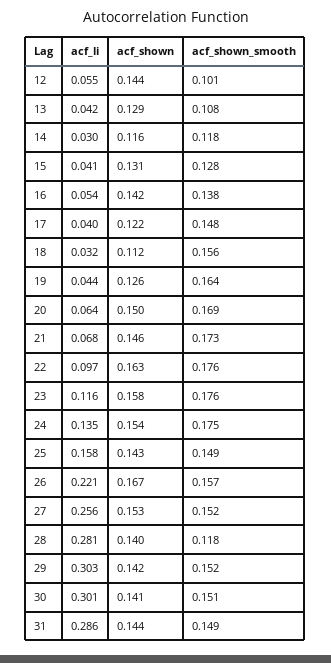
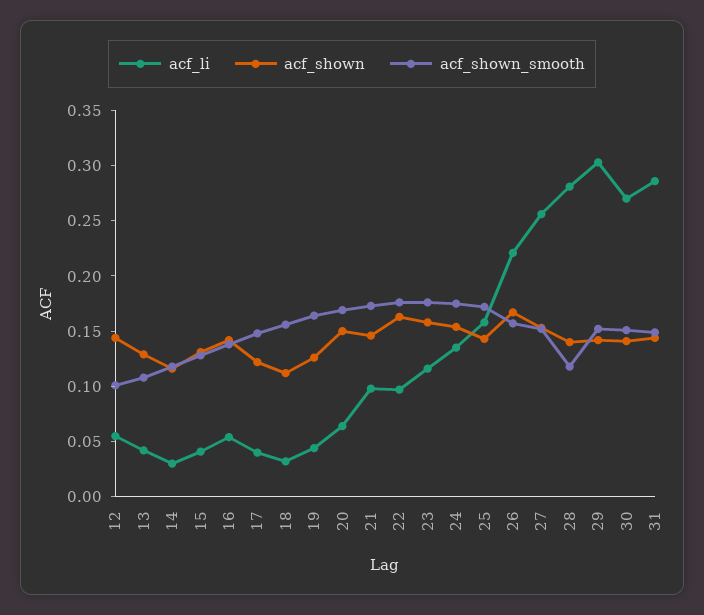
  {
    "acf_li": {
      "12": 0.055,
      "13": 0.042,
      "14": 0.03,
      "15": 0.041,
      "16": 0.054,
      "17": 0.04,
      "18": 0.032,
      "19": 0.044,
      "20": 0.064,
-     "21": 0.068,
+     "21": 0.1,
      "22": 0.097,
      "23": 0.116,
      "24": 0.135,
      "25": 0.158,
      "26": 0.221,
      "27": 0.256,
      "28": 0.281,
      "29": 0.303,
-     "30": 0.301,
+     "30": 0.27,
      "31": 0.286
    },
    "acf_shown": {
      "12": 0.144,
      "13": 0.129,
      "14": 0.116,
      "15": 0.131,
      "16": 0.142,
      "17": 0.122,
      "18": 0.112,
      "19": 0.126,
      "20": 0.15,
      "21": 0.146,
      "22": 0.163,
      "23": 0.158,
      "24": 0.154,
      "25": 0.143,
      "26": 0.167,
      "27": 0.153,
      "28": 0.14,
      "29": 0.142,
      "30": 0.141,
      "31": 0.144
    },
    "acf_shown_smooth": {
      "12": 0.101,
      "13": 0.108,
      "14": 0.118,
      "15": 0.128,
      "16": 0.138,
      "17": 0.148,
      "18": 0.156,
      "19": 0.164,
      "20": 0.169,
      "21": 0.173,
      "22": 0.176,
      "23": 0.176,
      "24": 0.175,
-     "25": 0.149,
+     "25": 0.17,
      "26": 0.157,
      "27": 0.152,
      "28": 0.118,
      "29": 0.152,
      "30": 0.151,
      "31": 0.149
    }
  }

